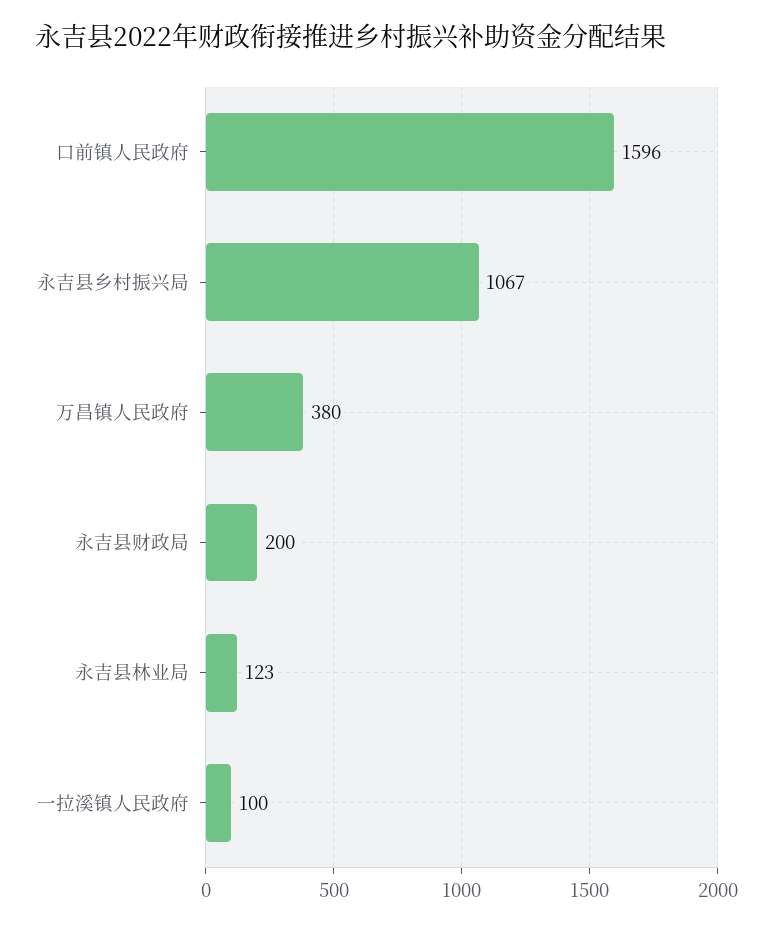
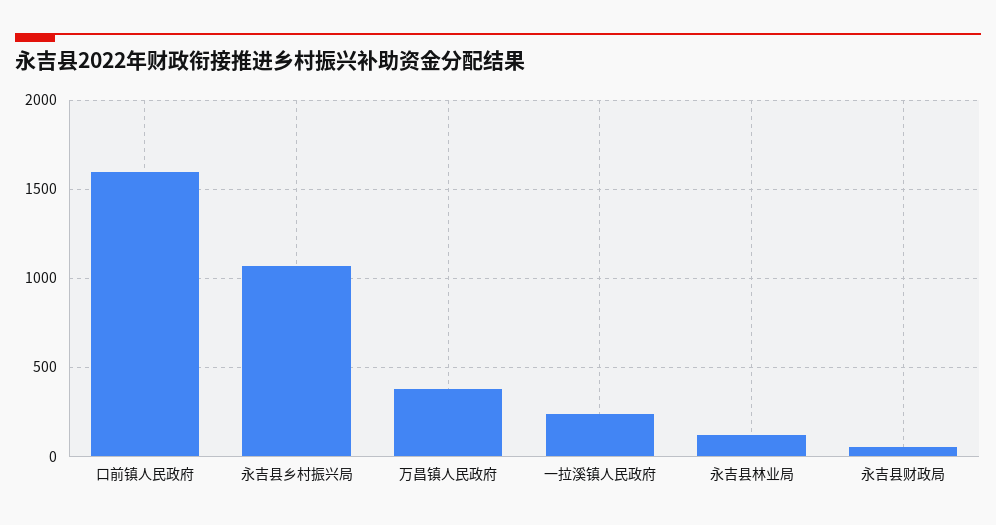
  {
    "口前镇人民政府": 1596,
    "永吉县乡村振兴局": 1067,
    "万昌镇人民政府": 380,
-   "永吉县财政局": 200,
+   "永吉县财政局": 50,
    "永吉县林业局": 123,
-   "一拉溪镇人民政府": 100
+   "一拉溪镇人民政府": 250
  }

